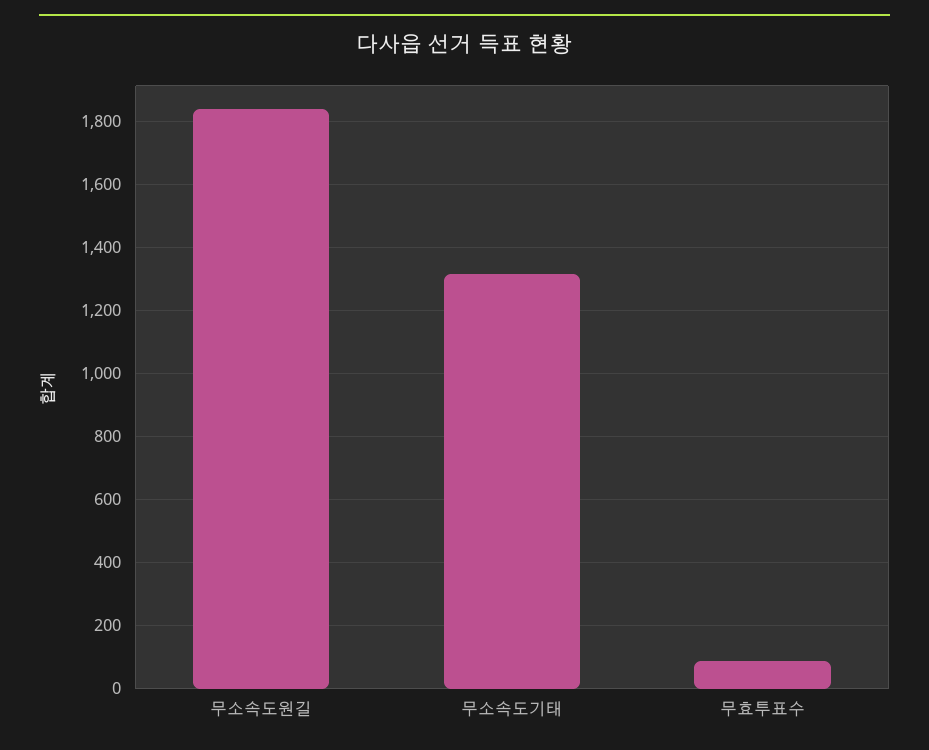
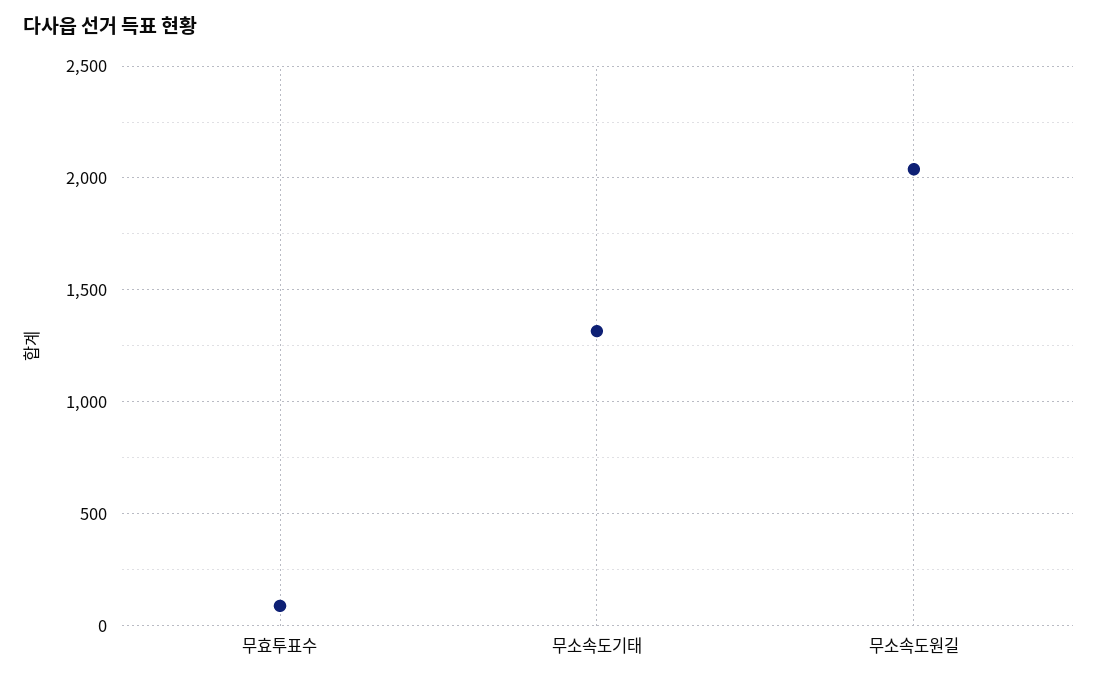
  {
-   "무소속도원길": 1840,
+   "무소속도원길": 2050,
    "무소속도기태": 1320,
    "무효투표수": 80
  }

